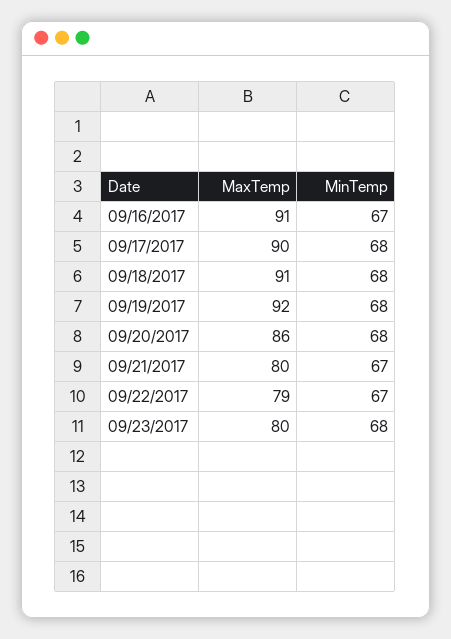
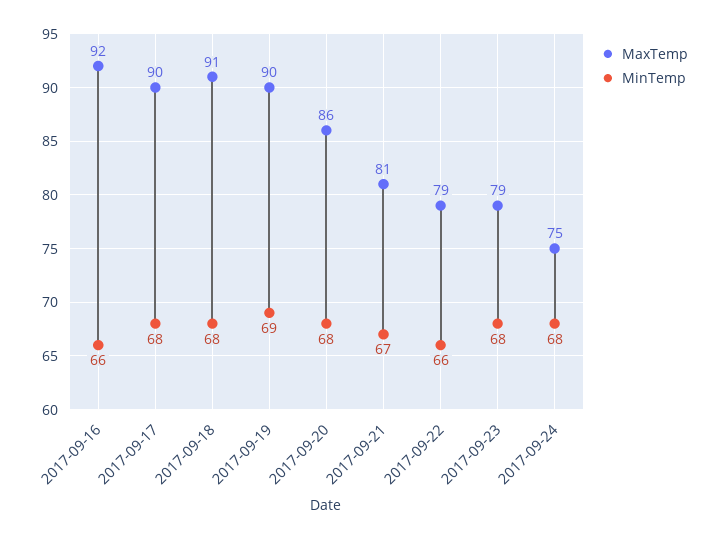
  {
    "MaxTemp": {
-     "09/16/2017": 91,
+     "09/16/2017": 92,
      "09/17/2017": 90,
      "09/18/2017": 91,
-     "09/19/2017": 92,
+     "09/19/2017": 90,
      "09/20/2017": 86,
-     "09/21/2017": 80,
+     "09/21/2017": 81,
      "09/22/2017": 79,
-     "09/23/2017": 80
+     "09/23/2017": 79,
+     "2017-09-24": 75
    },
    "MinTemp": {
-     "09/16/2017": 67,
+     "09/16/2017": 66,
      "09/17/2017": 68,
      "09/18/2017": 68,
-     "09/19/2017": 68,
+     "09/19/2017": 69,
      "09/20/2017": 68,
      "09/21/2017": 67,
-     "09/22/2017": 67,
+     "09/22/2017": 66,
-     "09/23/2017": 68
+     "09/23/2017": 68,
+     "2017-09-24": 68
    }
  }

